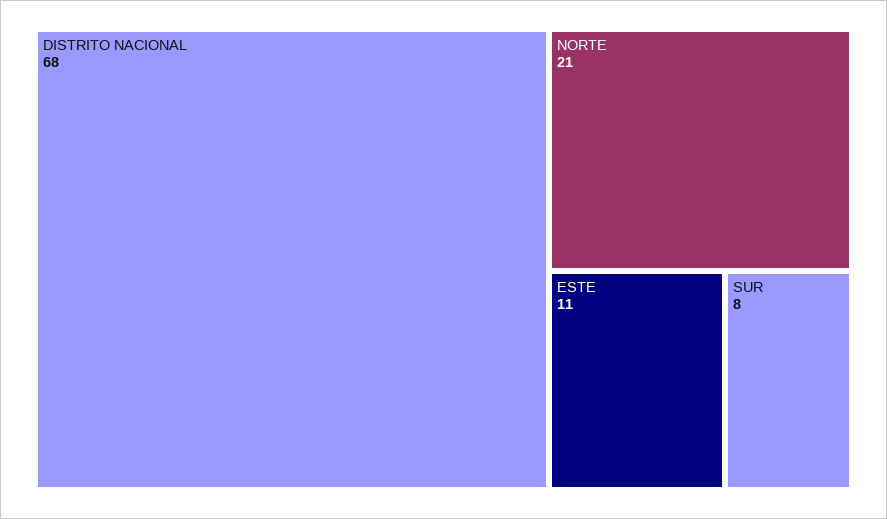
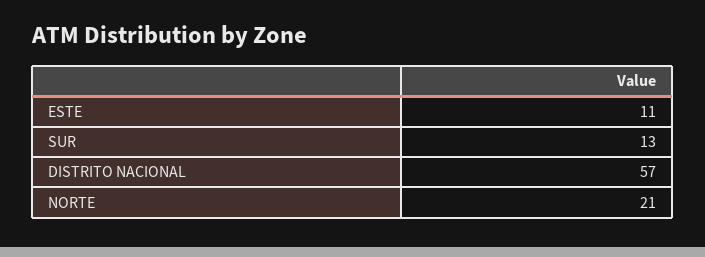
  {
-   "DISTRITO NACIONAL": 68,
+   "DISTRITO NACIONAL": 57,
    "NORTE": 21,
    "ESTE": 11,
-   "SUR": 8
+   "SUR": 13
  }

